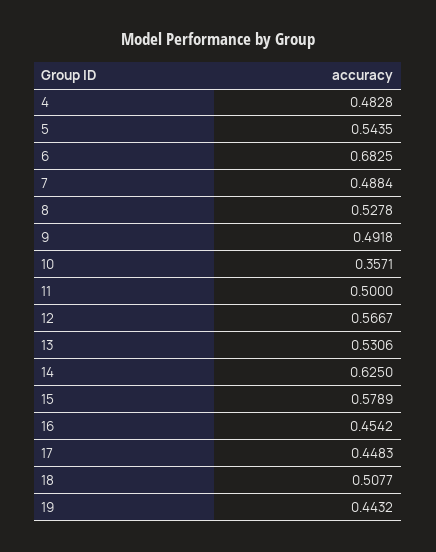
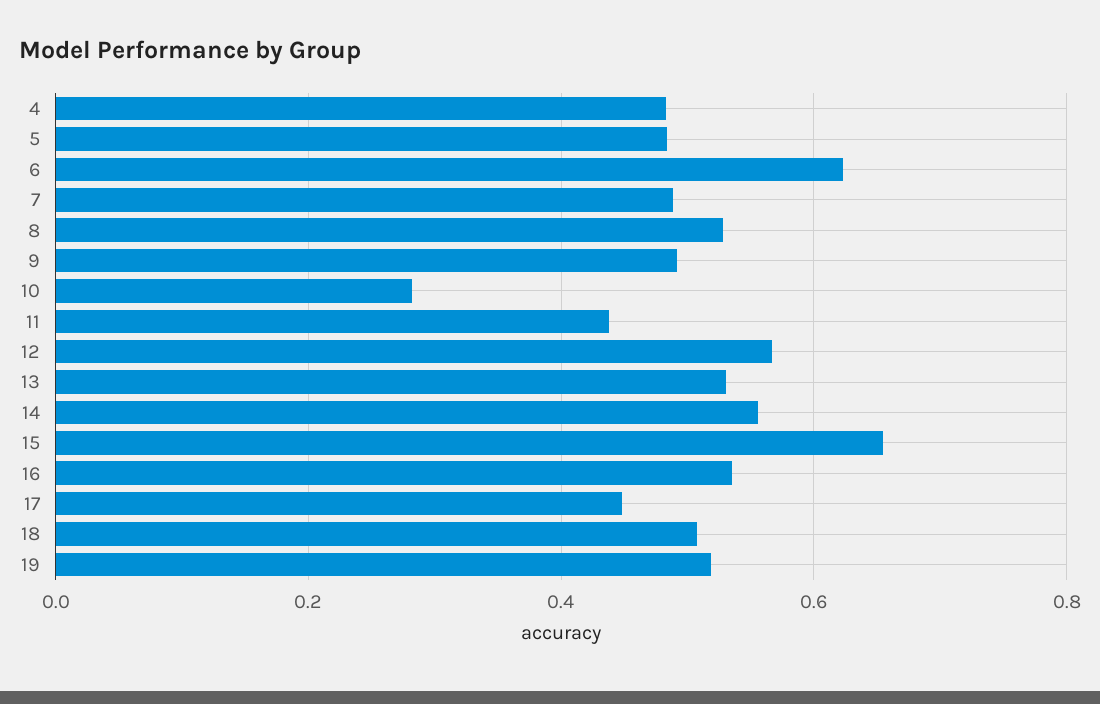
  {
    "4": 0.4828,
-   "5": 0.5435,
+   "5": 0.48,
-   "6": 0.6825,
+   "6": 0.62,
    "7": 0.4884,
    "8": 0.5278,
    "9": 0.4918,
-   "10": 0.3571,
+   "10": 0.28,
-   "11": 0.5,
+   "11": 0.44,
    "12": 0.5667,
    "13": 0.5306,
-   "14": 0.625,
+   "14": 0.56,
-   "15": 0.5789,
+   "15": 0.66,
-   "16": 0.4542,
+   "16": 0.54,
    "17": 0.4483,
    "18": 0.5077,
-   "19": 0.4432
+   "19": 0.52
  }

